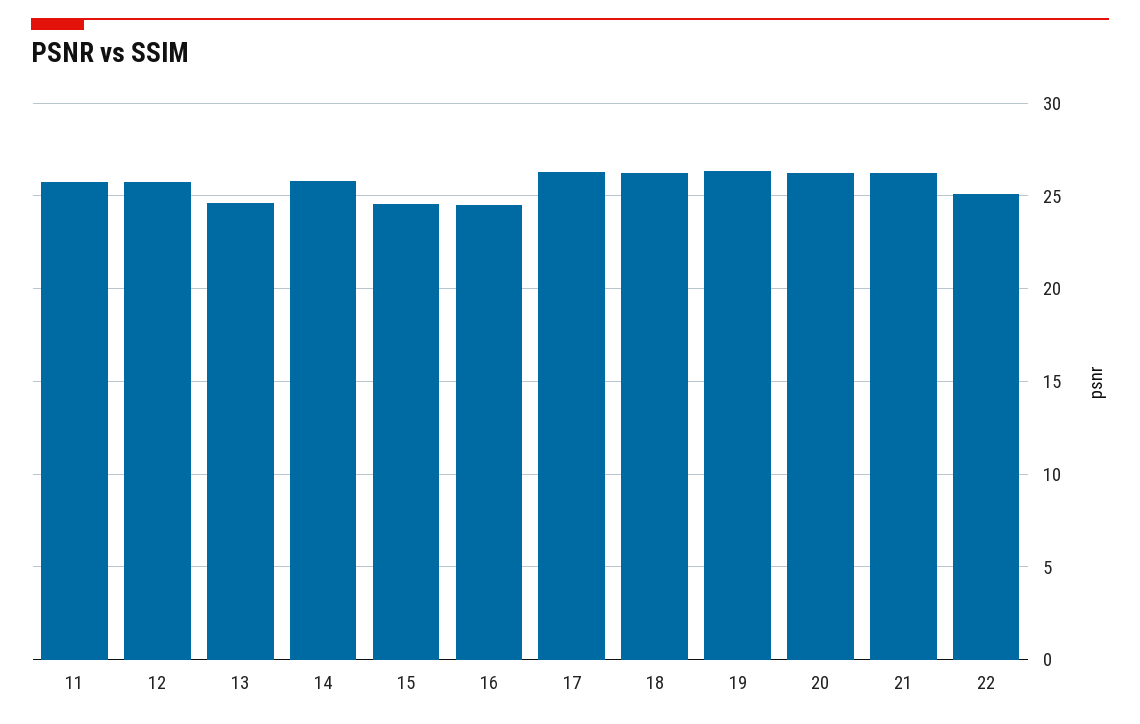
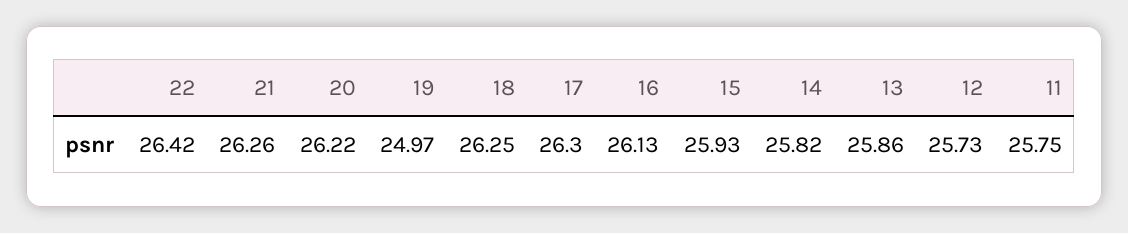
  {
    "11": 25.75,
    "12": 25.73,
-   "13": 24.5,
+   "13": 25.86,
    "14": 25.82,
-   "15": 24.5,
+   "15": 25.93,
-   "16": 24.5,
+   "16": 26.13,
    "17": 26.3,
    "18": 26.25,
-   "19": 26.5,
+   "19": 24.97,
    "20": 26.22,
    "21": 26.26,
-   "22": 25
+   "22": 26.42
  }

